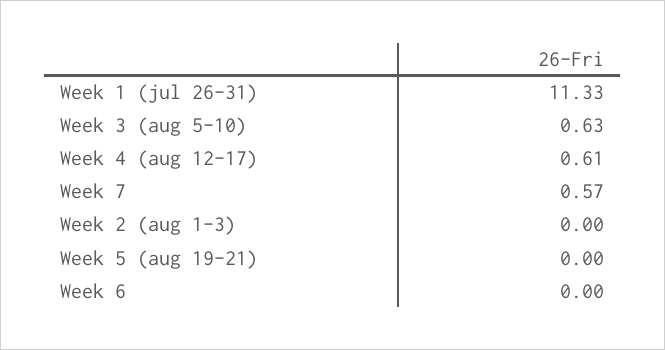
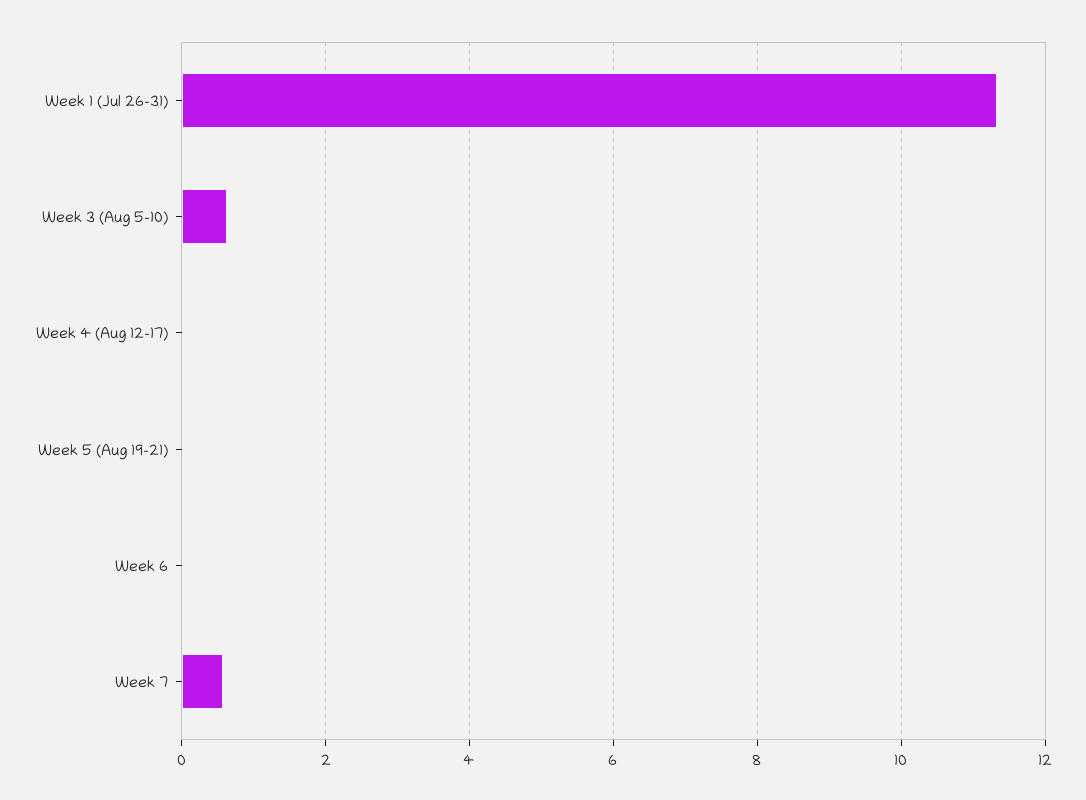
  {
    "Week 1 (jul 26-31)": 11.33,
    "Week 3 (aug 5-10)": 0.63,
-   "Week 4 (aug 12-17)": 0.61,
+   "Week 4 (aug 12-17)": 0,
    "Week 7": 0.57,
-   "Week 2 (aug 1-3)": 0,
    "Week 5 (aug 19-21)": 0,
    "Week 6": 0
  }

